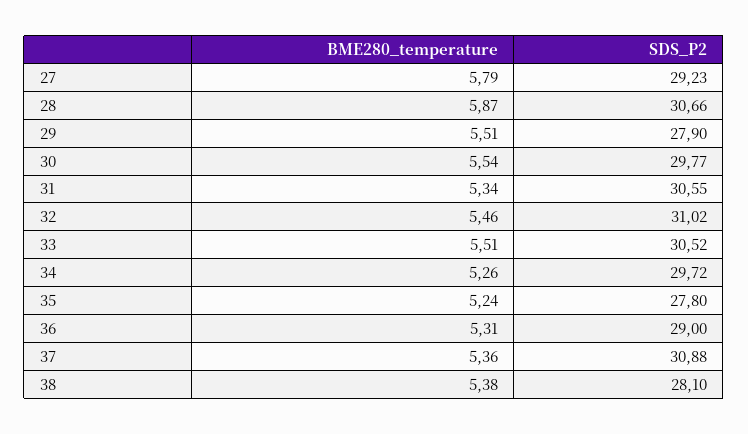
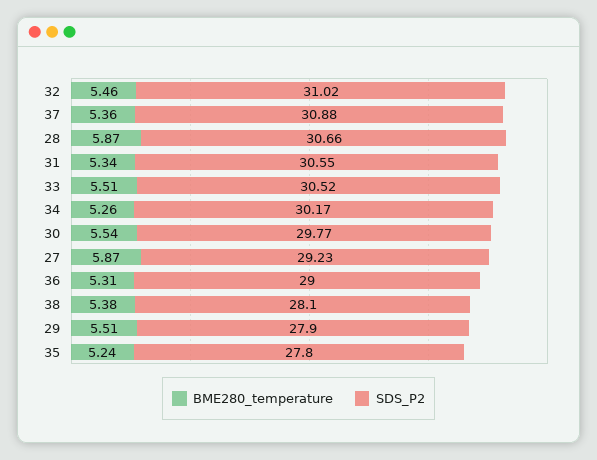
  {
    "BME280_temperature": {
-     "27": 5.79,
+     "27": 5.87,
      "28": 5.87,
      "29": 5.51,
      "30": 5.54,
      "31": 5.34,
      "32": 5.46,
      "33": 5.51,
      "34": 5.26,
      "35": 5.24,
      "36": 5.31,
      "37": 5.36,
      "38": 5.38
    },
    "SDS_P2": {
      "27": 29.23,
      "28": 30.66,
      "29": 27.9,
      "30": 29.77,
      "31": 30.55,
      "32": 31.02,
      "33": 30.52,
-     "34": 29.72,
+     "34": 30.17,
      "35": 27.8,
      "36": 29,
      "37": 30.88,
      "38": 28.1
    }
  }

